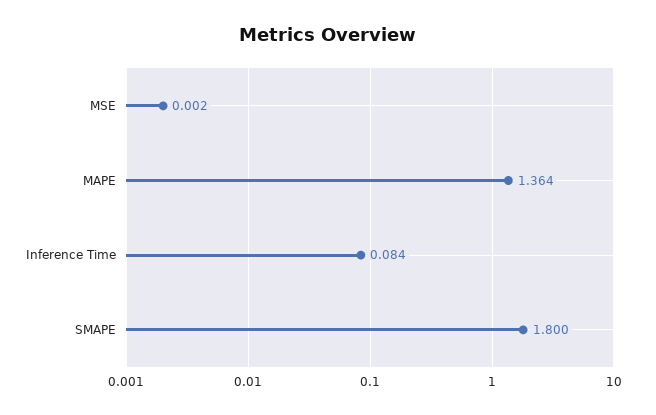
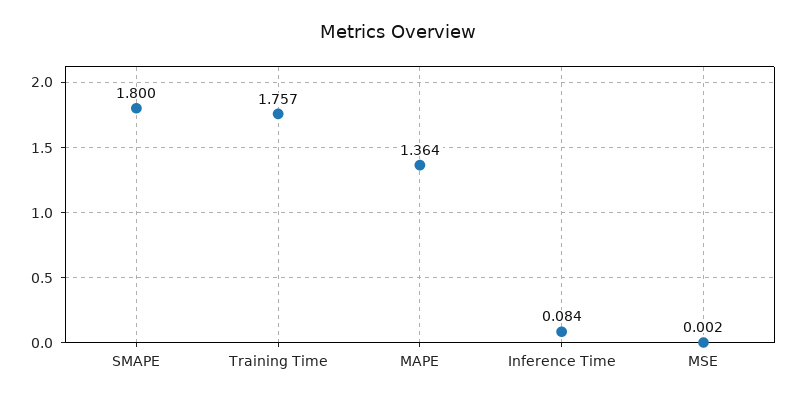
  {
    "MSE": 0.002,
    "MAPE": 1.364,
    "Inference Time": 0.084,
-   "SMAPE": 1.8
+   "SMAPE": 1.8,
+   "Training Time": 1.757
  }

